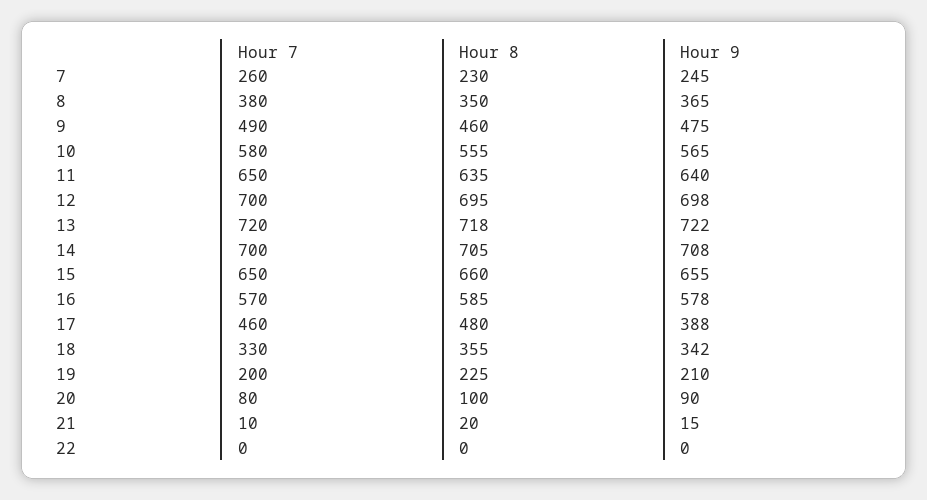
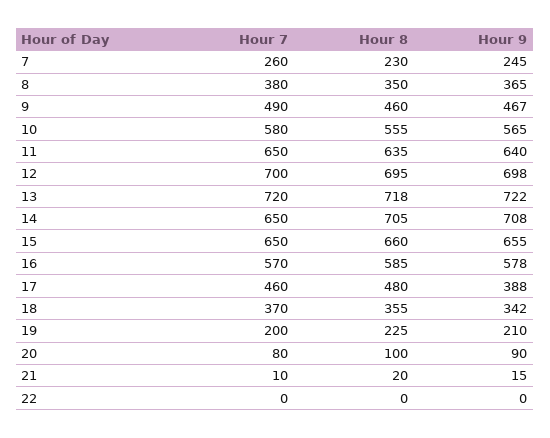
  {
    "Hour 7": {
      "7": 260,
      "8": 380,
      "9": 490,
      "10": 580,
      "11": 650,
      "12": 700,
      "13": 720,
-     "14": 700,
+     "14": 650,
      "15": 650,
      "16": 570,
      "17": 460,
-     "18": 330,
+     "18": 370,
      "19": 200,
      "20": 80,
      "21": 10,
      "22": 0
    },
    "Hour 8": {
      "7": 230,
      "8": 350,
      "9": 460,
      "10": 555,
      "11": 635,
      "12": 695,
      "13": 718,
      "14": 705,
      "15": 660,
      "16": 585,
      "17": 480,
      "18": 355,
      "19": 225,
      "20": 100,
      "21": 20,
      "22": 0
    },
    "Hour 9": {
      "7": 245,
      "8": 365,
-     "9": 475,
+     "9": 467,
      "10": 565,
      "11": 640,
      "12": 698,
      "13": 722,
      "14": 708,
      "15": 655,
      "16": 578,
      "17": 388,
      "18": 342,
      "19": 210,
      "20": 90,
      "21": 15,
      "22": 0
    }
  }

